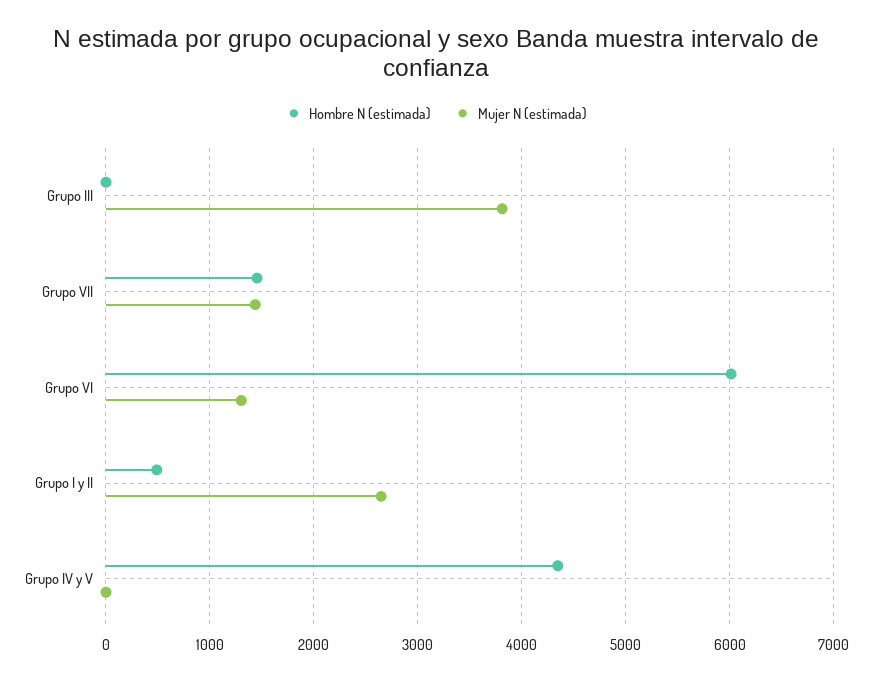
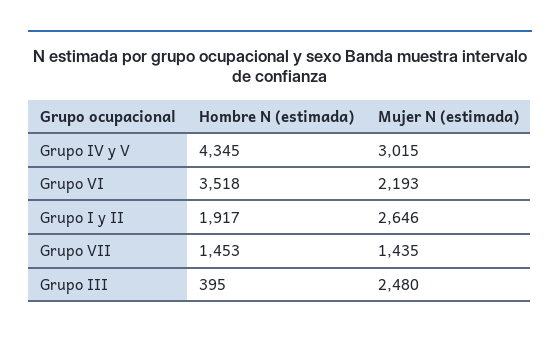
  {
    "Hombre N (estimada)": {
-     "Grupo III": 0,
+     "Grupo III": 395,
      "Grupo VII": 1453,
-     "Grupo VI": 6000,
+     "Grupo VI": 3518,
-     "Grupo I y II": 500,
+     "Grupo I y II": 1917,
      "Grupo IV y V": 4345
    },
    "Mujer N (estimada)": {
-     "Grupo III": 3800,
+     "Grupo III": 2480,
      "Grupo VII": 1435,
-     "Grupo VI": 1300,
+     "Grupo VI": 2193,
      "Grupo I y II": 2646,
-     "Grupo IV y V": 0
+     "Grupo IV y V": 3015
    }
  }

